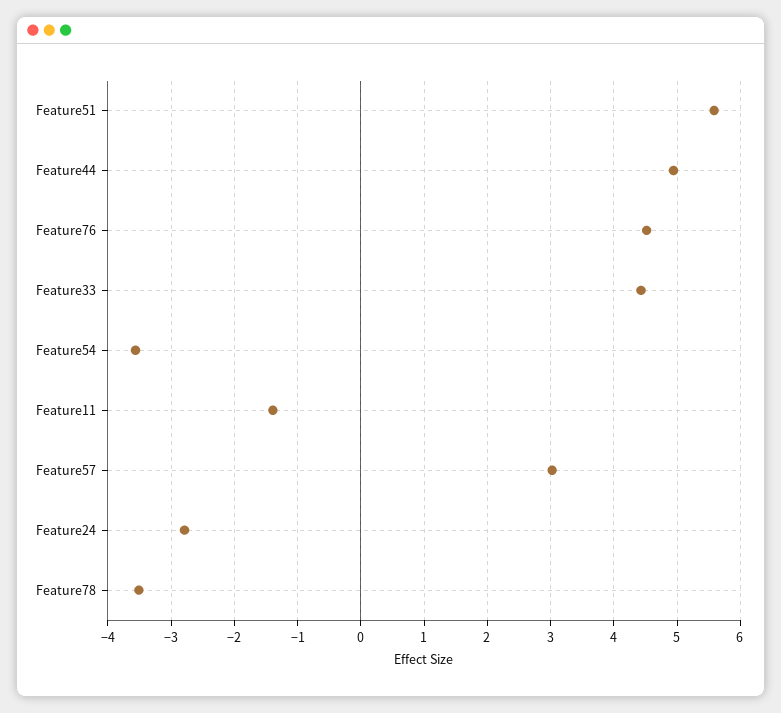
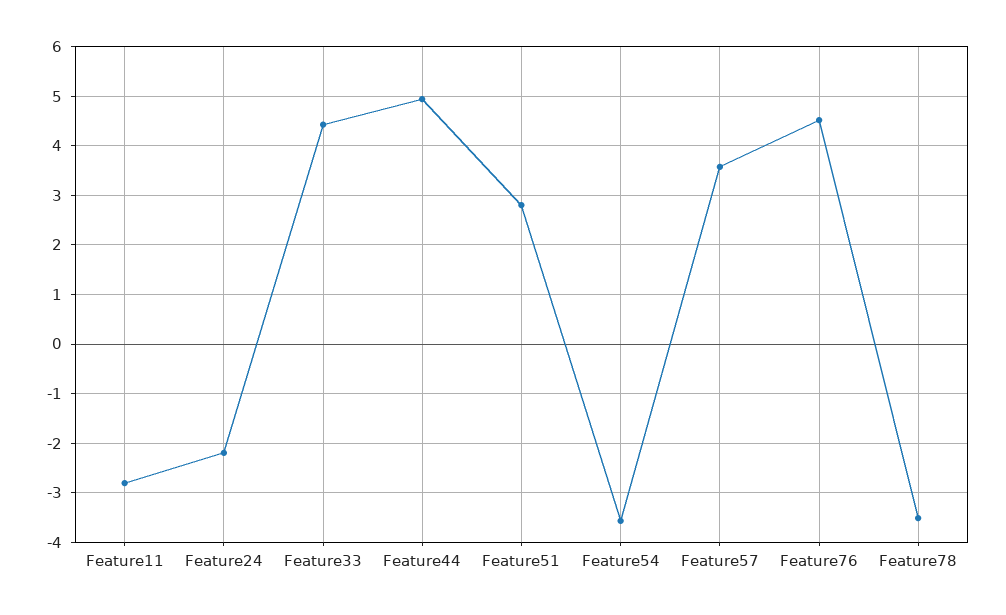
  {
-   "Feature51": 5.6,
+   "Feature51": 2.8,
    "Feature44": 4.9,
    "Feature76": 4.5,
    "Feature33": 4.4,
    "Feature54": -3.6,
-   "Feature11": -1.4,
+   "Feature11": -2.8,
-   "Feature57": 3,
+   "Feature57": 3.6,
-   "Feature24": -2.8,
+   "Feature24": -2.2,
    "Feature78": -3.5
  }

